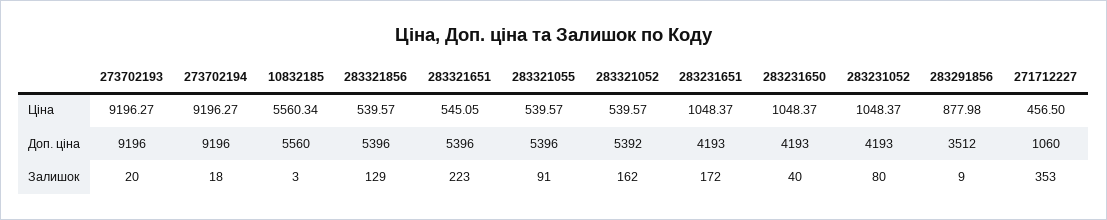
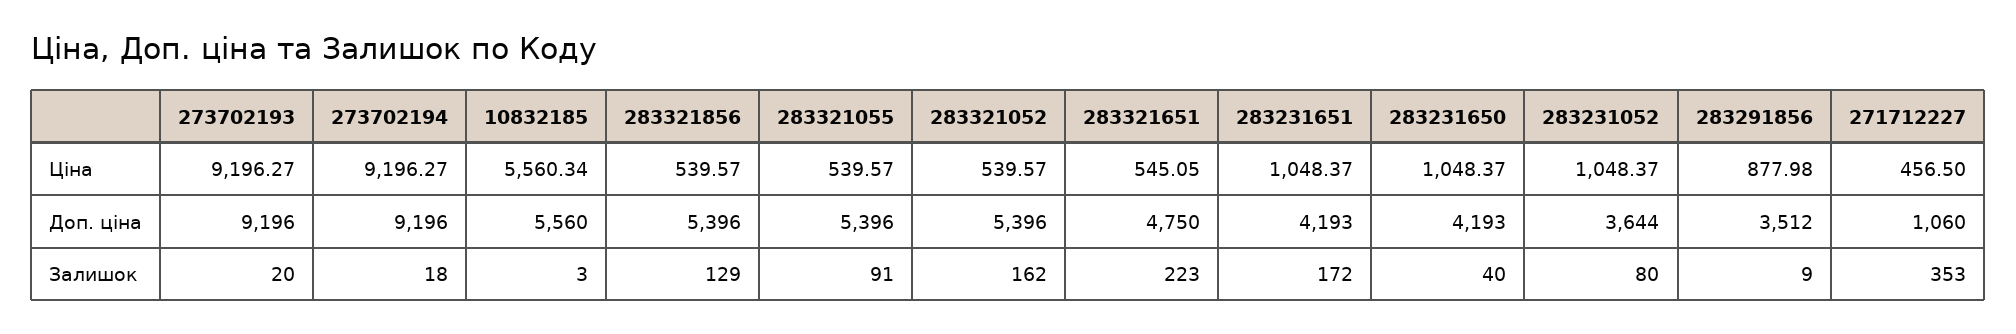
  {
    "273702193": {
      "Ціна": 9196.27,
      "Доп. ціна": 9196,
      "Залишок": 20
    },
    "273702194": {
      "Ціна": 9196.27,
      "Доп. ціна": 9196,
      "Залишок": 18
    },
    "10832185": {
      "Ціна": 5560.34,
      "Доп. ціна": 5560,
      "Залишок": 3
    },
    "283321856": {
      "Ціна": 539.57,
      "Доп. ціна": 5396,
      "Залишок": 129
    },
    "283321651": {
      "Ціна": 545.05,
-     "Доп. ціна": 5396,
+     "Доп. ціна": 4750,
      "Залишок": 223
    },
    "283321055": {
      "Ціна": 539.57,
      "Доп. ціна": 5396,
      "Залишок": 91
    },
    "283321052": {
      "Ціна": 539.57,
-     "Доп. ціна": 5392,
+     "Доп. ціна": 5396,
      "Залишок": 162
    },
    "283231651": {
      "Ціна": 1048.37,
      "Доп. ціна": 4193,
      "Залишок": 172
    },
    "283231650": {
      "Ціна": 1048.37,
      "Доп. ціна": 4193,
      "Залишок": 40
    },
    "283231052": {
      "Ціна": 1048.37,
-     "Доп. ціна": 4193,
+     "Доп. ціна": 3644,
      "Залишок": 80
    },
    "283291856": {
      "Ціна": 877.98,
      "Доп. ціна": 3512,
      "Залишок": 9
    },
    "271712227": {
      "Ціна": 456.5,
      "Доп. ціна": 1060,
      "Залишок": 353
    }
  }

